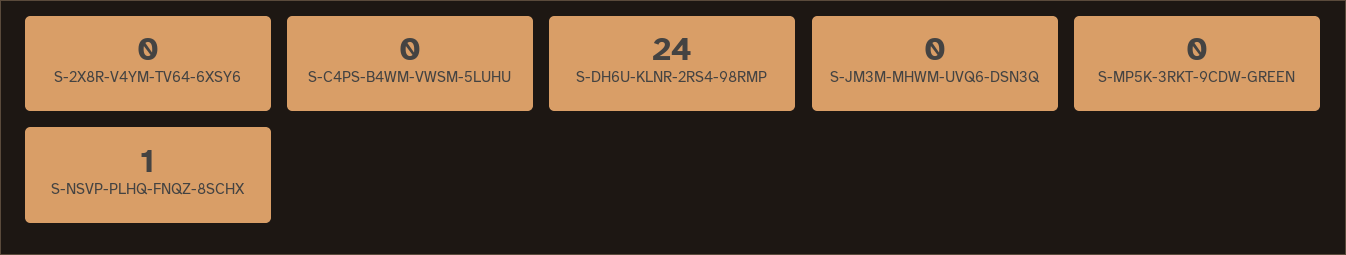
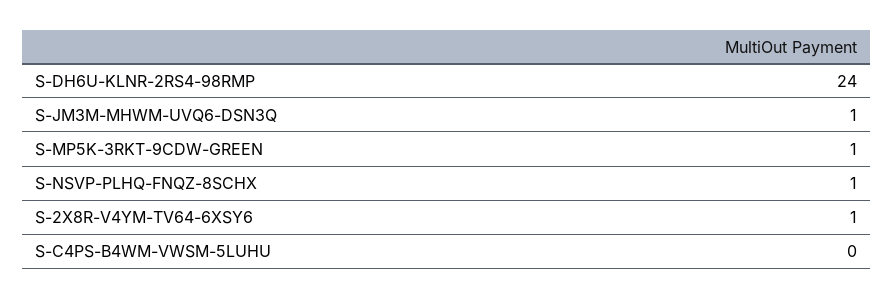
  {
-   "S-2X8R-V4YM-TV64-6XSY6": 0,
+   "S-2X8R-V4YM-TV64-6XSY6": 1,
    "S-C4PS-B4WM-VWSM-5LUHU": 0,
    "S-DH6U-KLNR-2RS4-98RMP": 24,
-   "S-JM3M-MHWM-UVQ6-DSN3Q": 0,
+   "S-JM3M-MHWM-UVQ6-DSN3Q": 1,
-   "S-MP5K-3RKT-9CDW-GREEN": 0,
+   "S-MP5K-3RKT-9CDW-GREEN": 1,
    "S-NSVP-PLHQ-FNQZ-8SCHX": 1
  }

